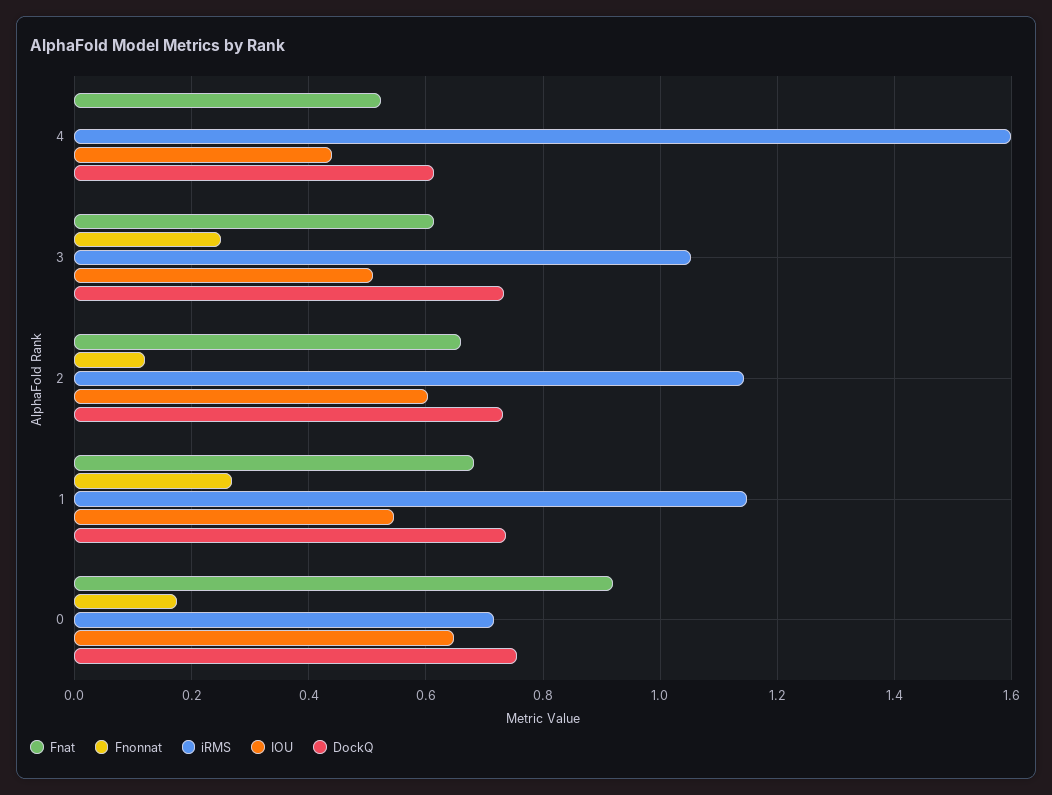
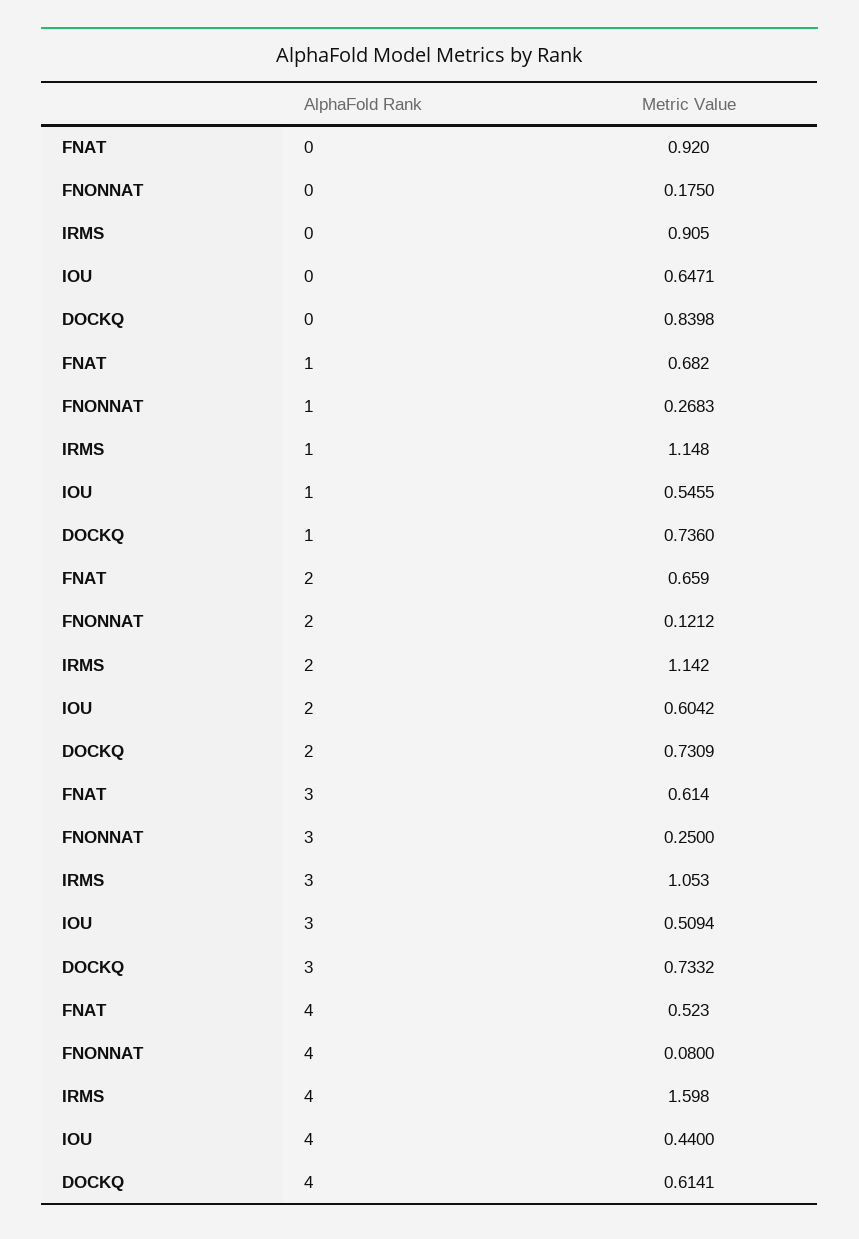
  {
    "Fnat": {
      "4": 0.523,
      "3": 0.614,
      "2": 0.659,
      "1": 0.682,
      "0": 0.92
    },
    "Fnonnat": {
-     "4": 0,
+     "4": 0.08,
      "3": 0.25,
      "2": 0.1212,
      "1": 0.2683,
      "0": 0.175
    },
    "iRMS": {
      "4": 1.598,
      "3": 1.053,
      "2": 1.142,
      "1": 1.148,
-     "0": 0.72
+     "0": 0.905
    },
    "IOU": {
      "4": 0.44,
      "3": 0.5094,
      "2": 0.6042,
      "1": 0.5455,
      "0": 0.6471
    },
    "DockQ": {
      "4": 0.6141,
      "3": 0.7332,
      "2": 0.7309,
      "1": 0.736,
-     "0": 0.76
+     "0": 0.8398
    }
  }

